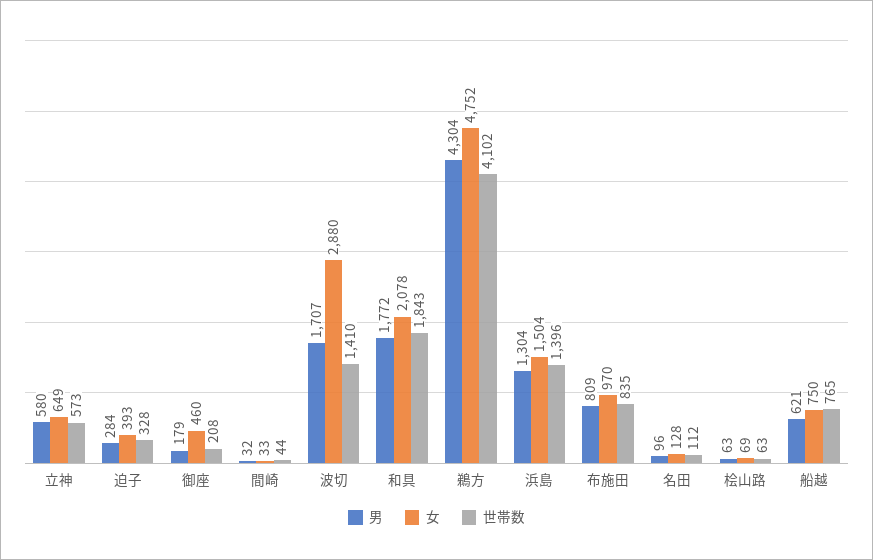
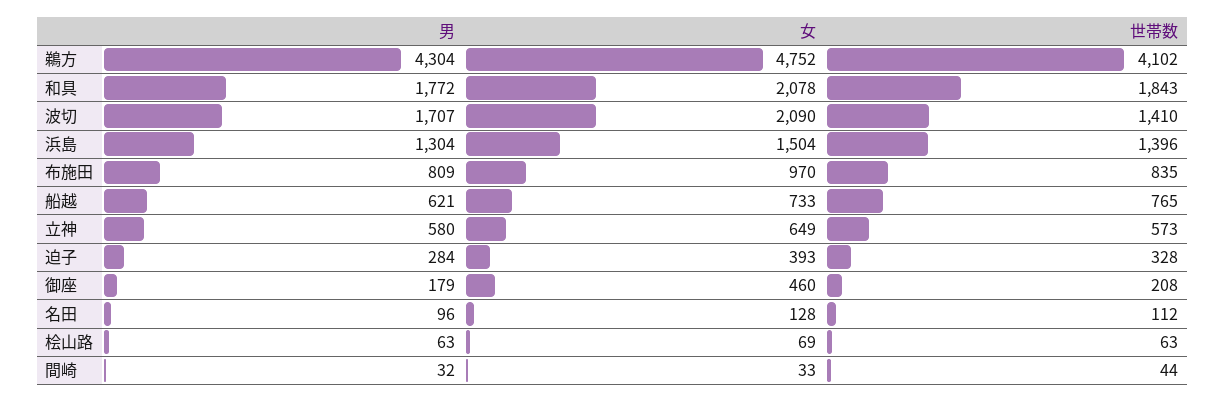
  {
    "男": {
      "立神": 580,
      "迫子": 284,
      "御座": 179,
      "間崎": 32,
      "波切": 1707,
      "和具": 1772,
      "鵜方": 4304,
      "浜島": 1304,
      "布施田": 809,
      "名田": 96,
      "桧山路": 63,
      "船越": 621
    },
    "女": {
      "立神": 649,
      "迫子": 393,
      "御座": 460,
      "間崎": 33,
-     "波切": 2880,
+     "波切": 2090,
      "和具": 2078,
      "鵜方": 4752,
      "浜島": 1504,
      "布施田": 970,
      "名田": 128,
      "桧山路": 69,
-     "船越": 750
+     "船越": 733
    },
    "世帯数": {
      "立神": 573,
      "迫子": 328,
      "御座": 208,
      "間崎": 44,
      "波切": 1410,
      "和具": 1843,
      "鵜方": 4102,
      "浜島": 1396,
      "布施田": 835,
      "名田": 112,
      "桧山路": 63,
      "船越": 765
    }
  }

